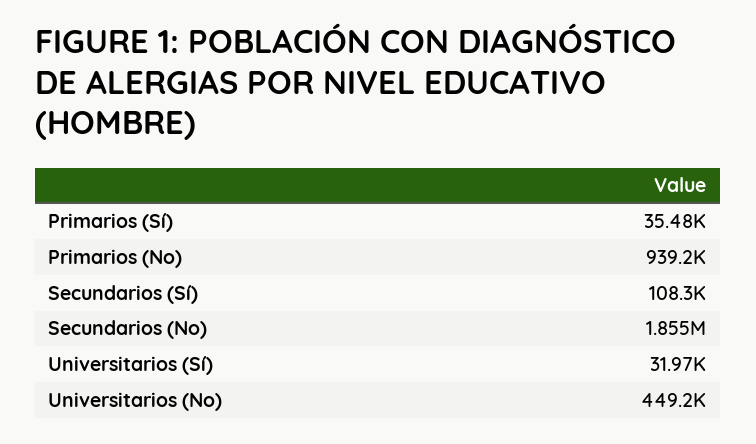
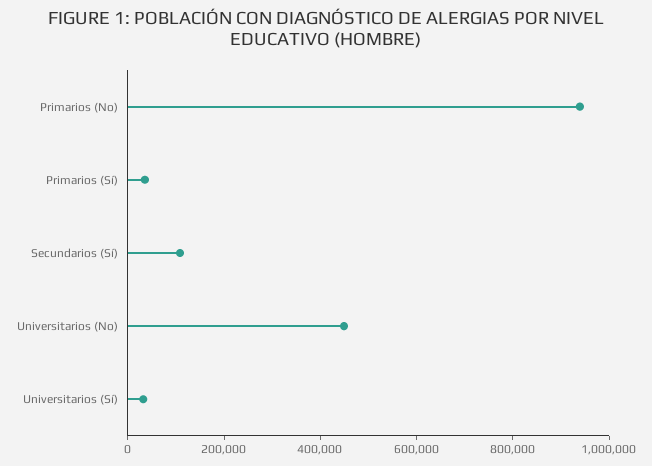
  {
    "Primarios (Sí)": 35480,
    "Primarios (No)": 939200,
    "Secundarios (Sí)": 108300,
-   "Secundarios (No)": 1855000,
    "Universitarios (Sí)": 31970,
    "Universitarios (No)": 449200
  }

